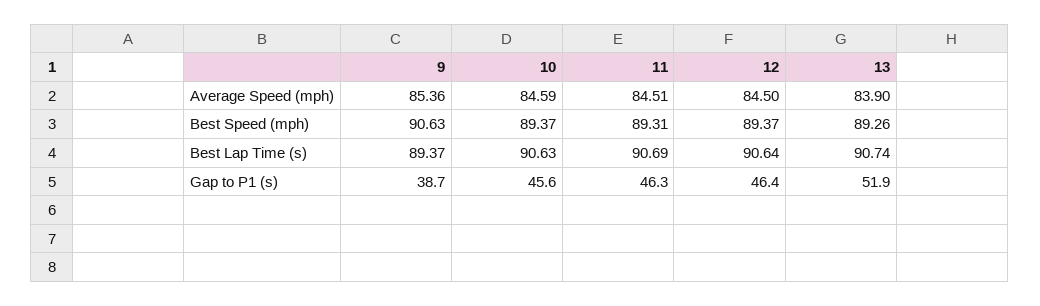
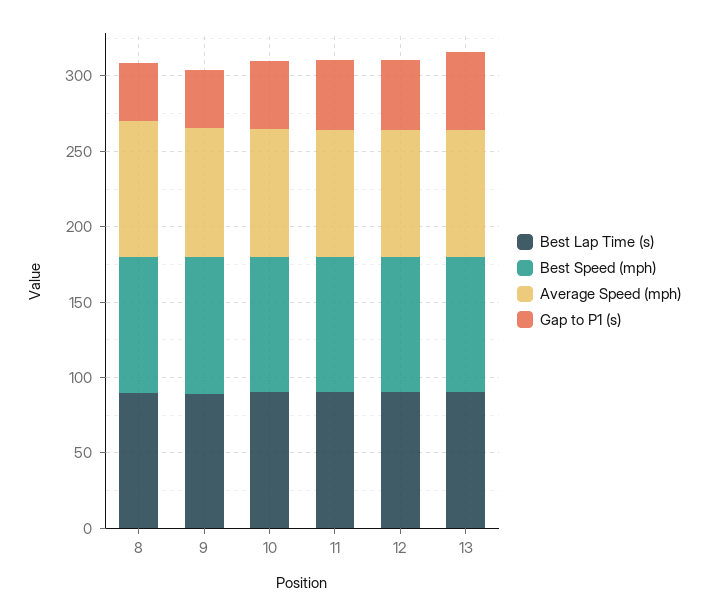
  {
    "Average Speed (mph)": {
      "9": 85.36,
      "10": 84.59,
      "11": 84.51,
      "12": 84.5,
-     "13": 83.9
+     "13": 83.9,
+     "8": 90
    },
    "Best Speed (mph)": {
      "9": 90.63,
      "10": 89.37,
      "11": 89.31,
      "12": 89.37,
-     "13": 89.26
+     "13": 89.26,
+     "8": 90
    },
    "Best Lap Time (s)": {
      "9": 89.37,
      "10": 90.63,
      "11": 90.69,
      "12": 90.64,
-     "13": 90.74
+     "13": 90.74,
+     "8": 90
    },
    "Gap to P1 (s)": {
      "9": 38.7,
      "10": 45.6,
      "11": 46.3,
      "12": 46.4,
-     "13": 51.9
+     "13": 51.9,
+     "8": 40
    }
  }

